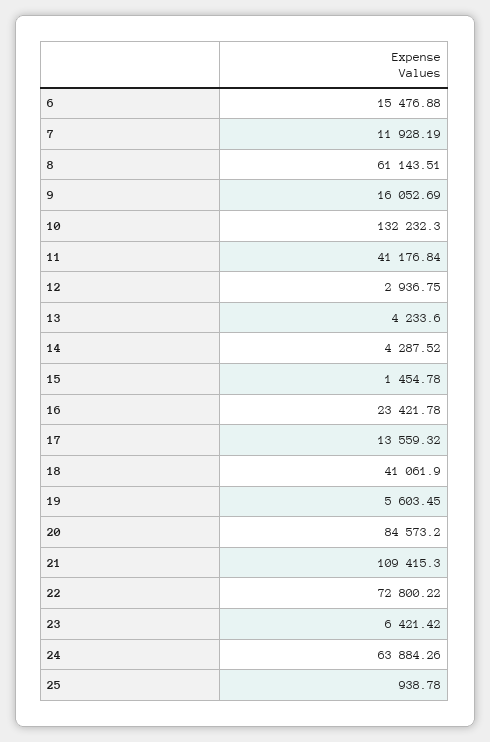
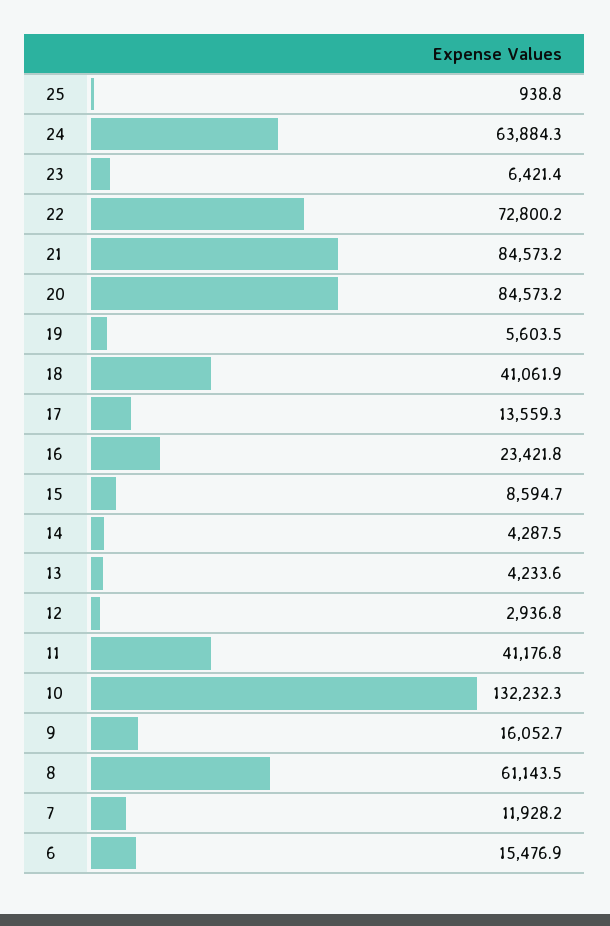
  {
    "6": 15476.88,
    "7": 11928.19,
    "8": 61143.51,
    "9": 16052.69,
    "10": 132232.3,
    "11": 41176.84,
    "12": 2936.75,
    "13": 4233.6,
    "14": 4287.52,
-   "15": 1454.78,
+   "15": 8594.7,
    "16": 23421.78,
    "17": 13559.32,
    "18": 41061.9,
    "19": 5603.45,
    "20": 84573.2,
-   "21": 109415.3,
+   "21": 84573.2,
    "22": 72800.22,
    "23": 6421.42,
    "24": 63884.26,
    "25": 938.78
  }

